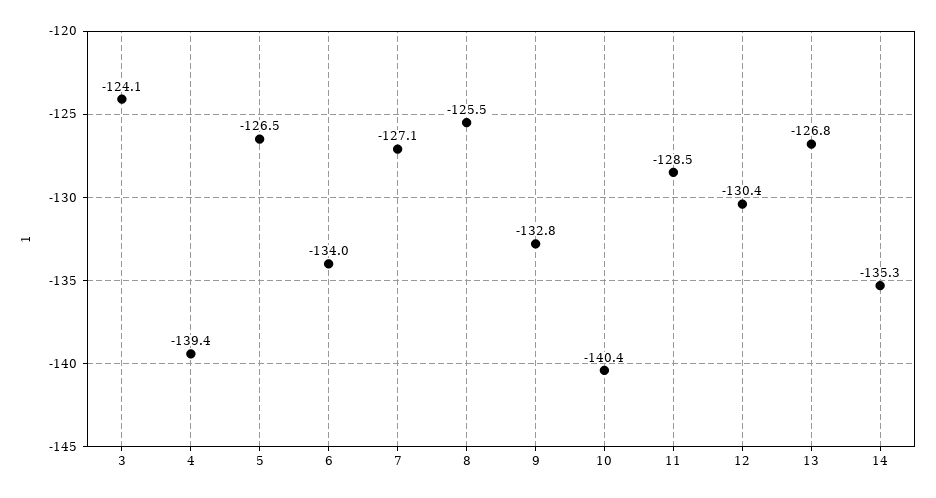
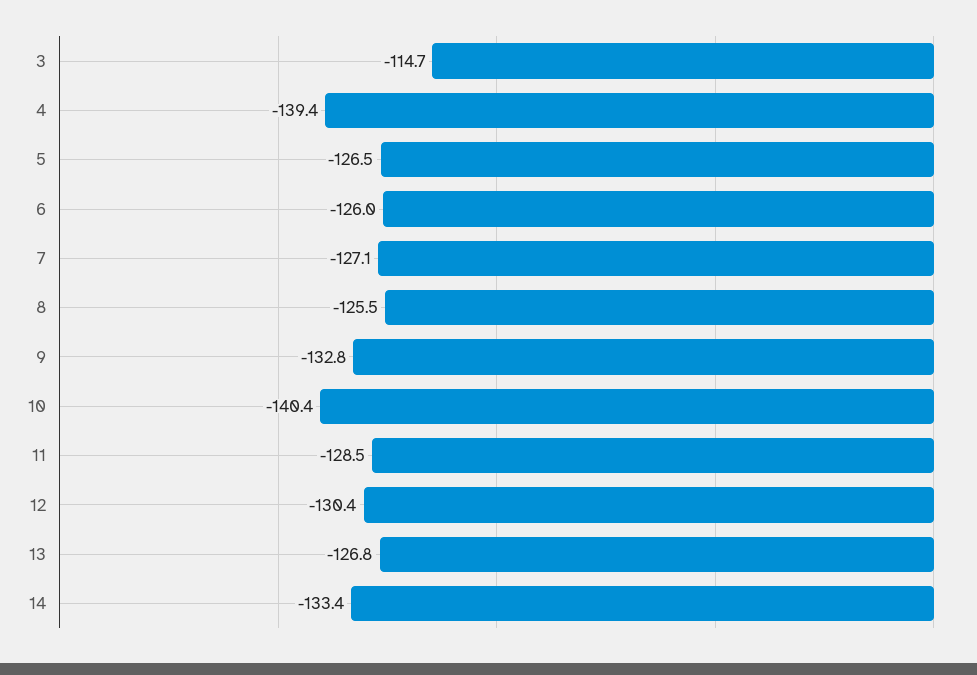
  {
-   "3": -124.1,
+   "3": -114.7,
    "4": -139.4,
    "5": -126.5,
-   "6": -134,
+   "6": -126,
    "7": -127.1,
    "8": -125.5,
    "9": -132.8,
    "10": -140.4,
    "11": -128.5,
    "12": -130.4,
    "13": -126.8,
-   "14": -135.3
+   "14": -133.4
  }

